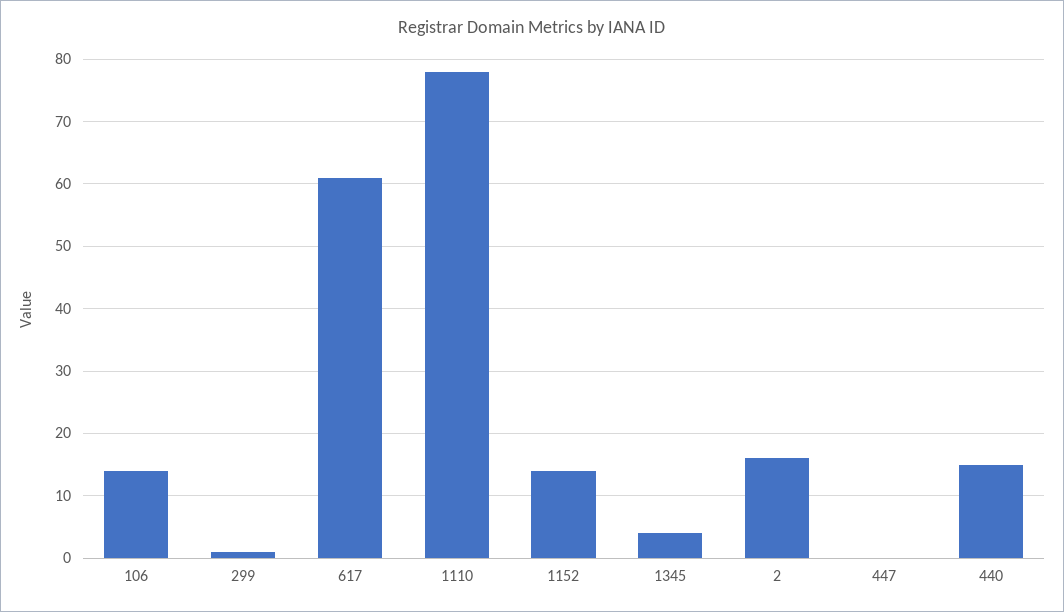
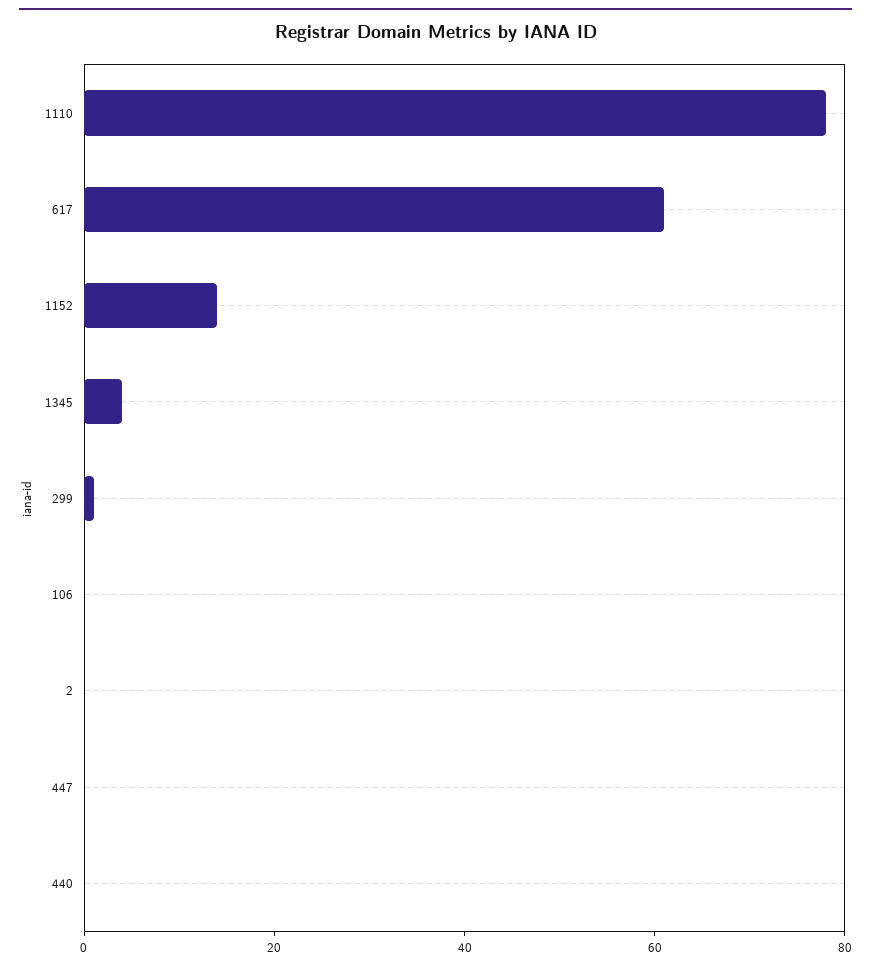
  {
-   "106": 14,
+   "106": 0,
    "299": 1,
    "617": 61,
    "1110": 78,
    "1152": 14,
    "1345": 4,
-   "2": 16,
+   "2": 0,
    "447": 0,
-   "440": 15
+   "440": 0
  }

